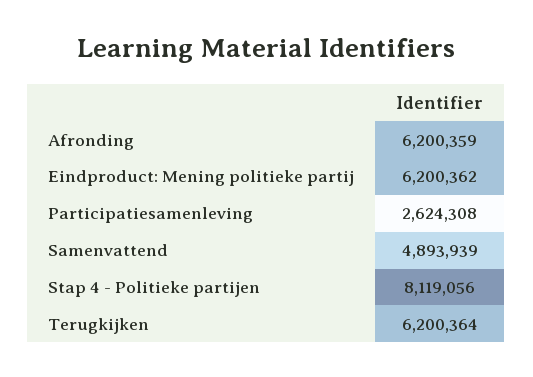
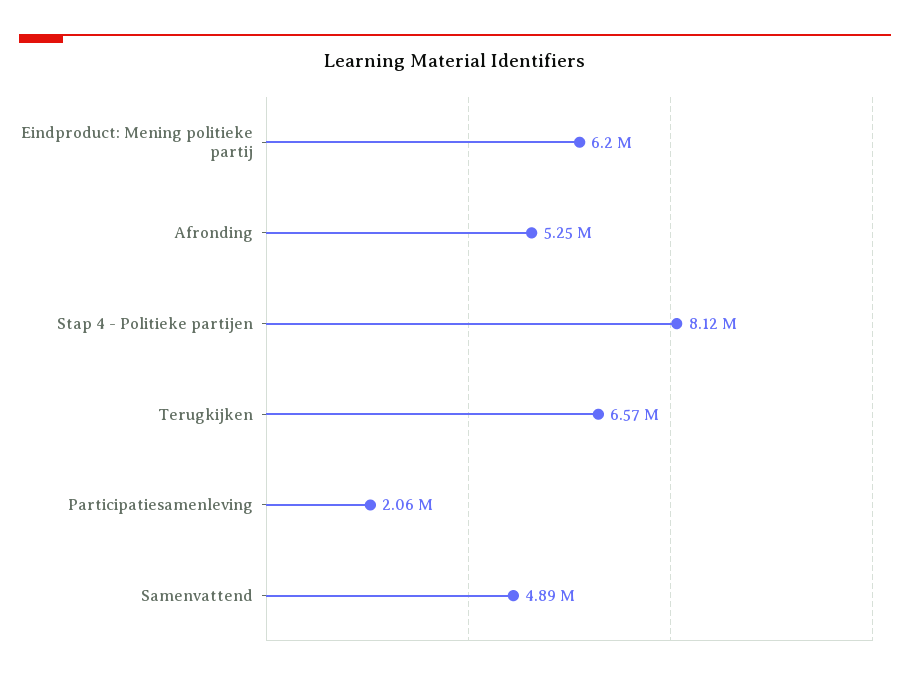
  {
-   "Afronding": 6200359,
+   "Afronding": 5250000,
    "Eindproduct: Mening politieke partij": 6200362,
-   "Participatiesamenleving": 2624308,
+   "Participatiesamenleving": 2060000,
    "Samenvattend": 4893939,
    "Stap 4 - Politieke partijen": 8119056,
-   "Terugkijken": 6200364
+   "Terugkijken": 6570000
  }

